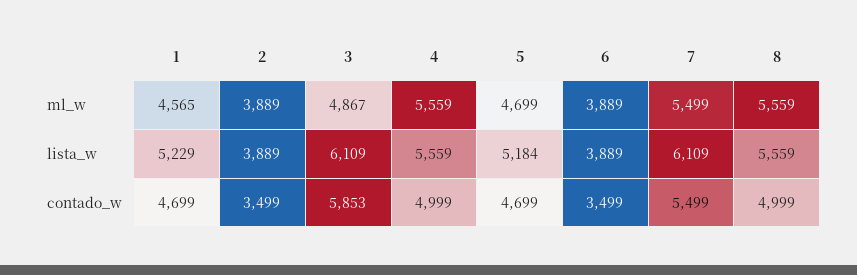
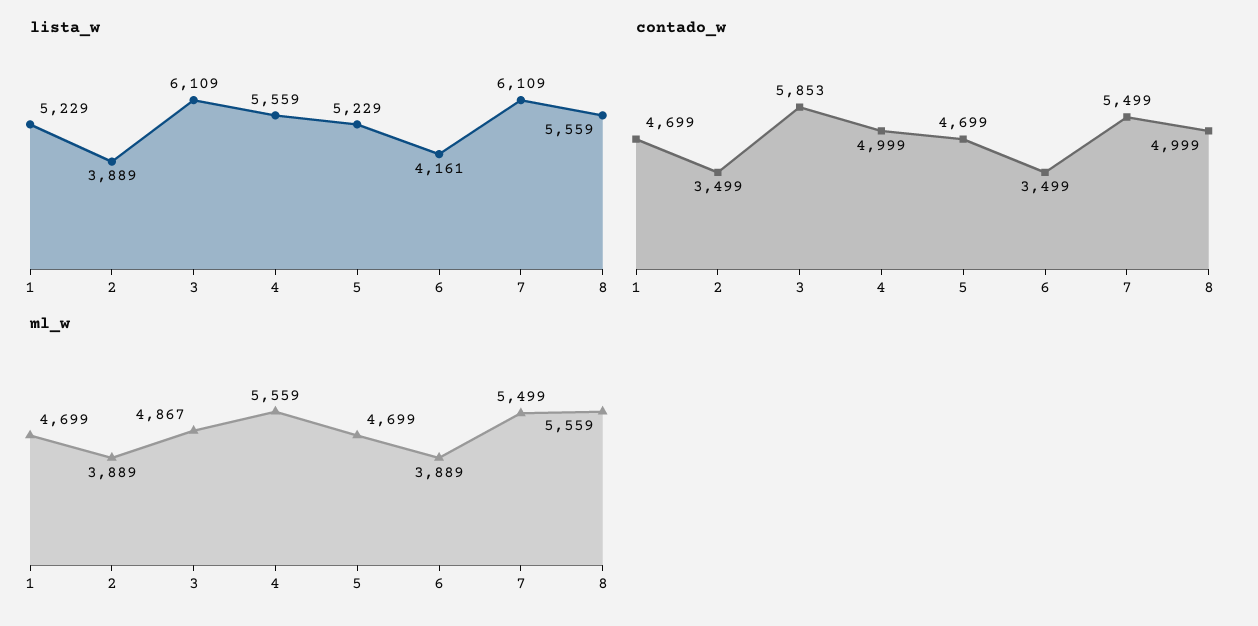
  {
    "ml_w": {
-     "1": 4565,
+     "1": 4699,
      "2": 3889,
      "3": 4867,
      "4": 5559,
      "5": 4699,
      "6": 3889,
      "7": 5499,
      "8": 5559
    },
    "lista_w": {
      "1": 5229,
      "2": 3889,
      "3": 6109,
      "4": 5559,
-     "5": 5184,
+     "5": 5229,
-     "6": 3889,
+     "6": 4161,
      "7": 6109,
      "8": 5559
    },
    "contado_w": {
      "1": 4699,
      "2": 3499,
      "3": 5853,
      "4": 4999,
      "5": 4699,
      "6": 3499,
      "7": 5499,
      "8": 4999
    }
  }

